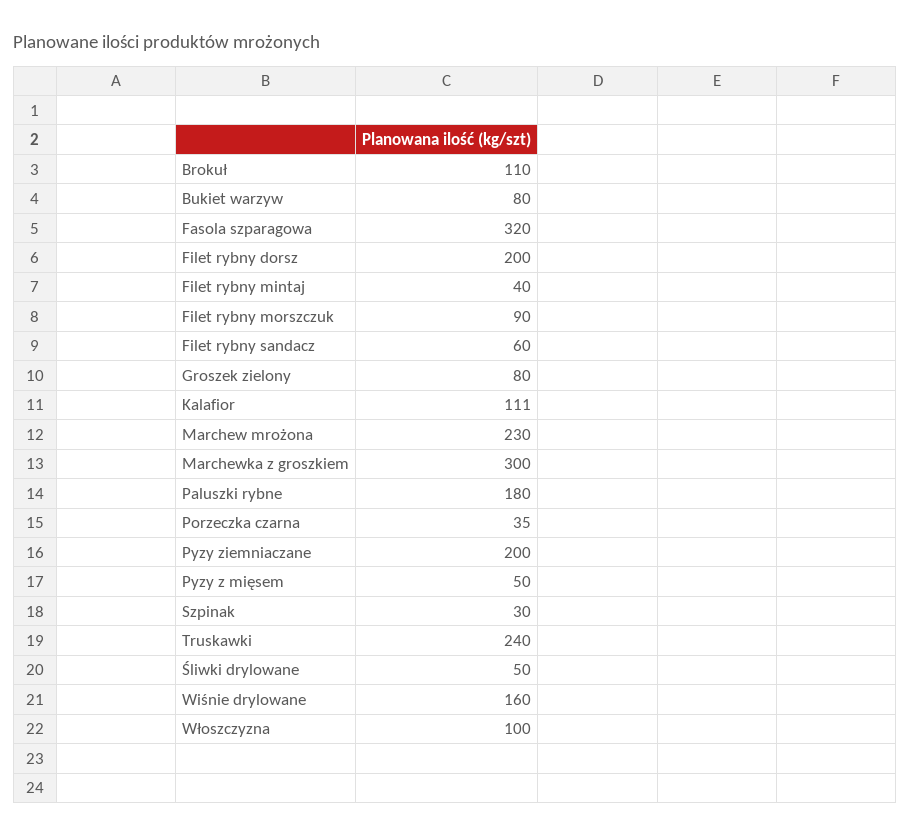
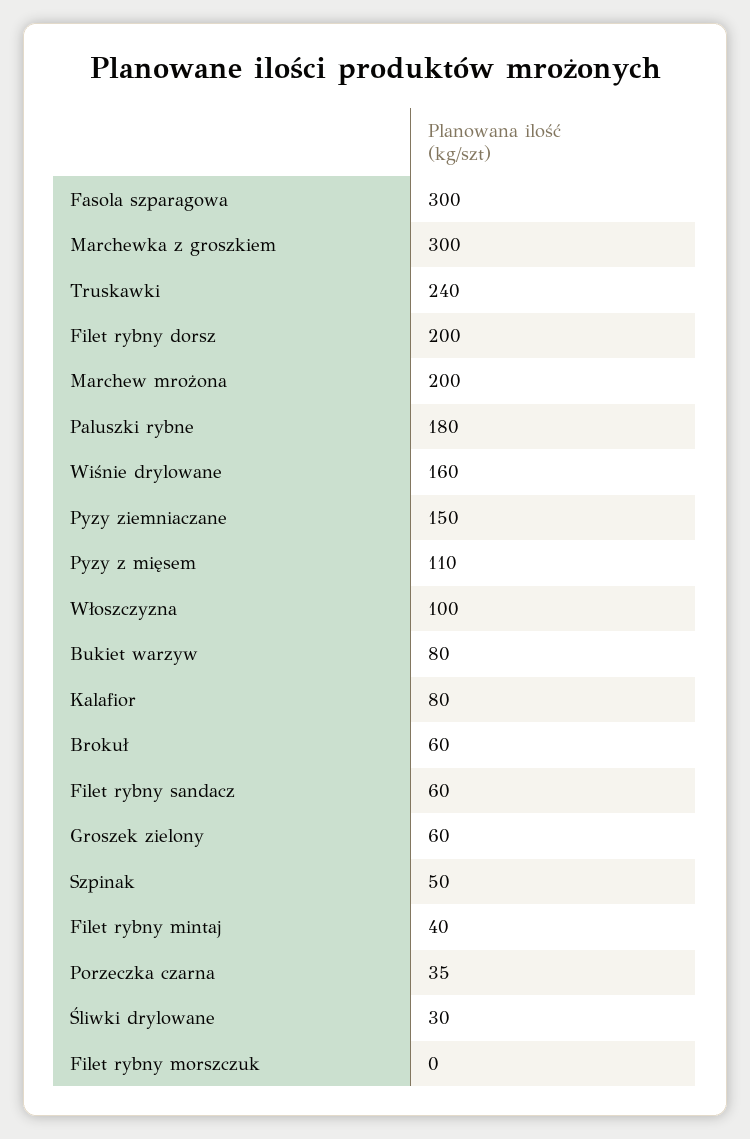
  {
-   "Brokuł": 110,
+   "Brokuł": 60,
    "Bukiet warzyw": 80,
-   "Fasola szparagowa": 320,
+   "Fasola szparagowa": 300,
    "Filet rybny dorsz": 200,
    "Filet rybny mintaj": 40,
-   "Filet rybny morszczuk": 90,
+   "Filet rybny morszczuk": 0,
    "Filet rybny sandacz": 60,
-   "Groszek zielony": 80,
+   "Groszek zielony": 60,
-   "Kalafior": 111,
+   "Kalafior": 80,
-   "Marchew mrożona": 230,
+   "Marchew mrożona": 200,
    "Marchewka z groszkiem": 300,
    "Paluszki rybne": 180,
    "Porzeczka czarna": 35,
-   "Pyzy ziemniaczane": 200,
+   "Pyzy ziemniaczane": 150,
-   "Pyzy z mięsem": 50,
+   "Pyzy z mięsem": 110,
-   "Szpinak": 30,
+   "Szpinak": 50,
    "Truskawki": 240,
-   "Śliwki drylowane": 50,
+   "Śliwki drylowane": 30,
    "Wiśnie drylowane": 160,
    "Włoszczyzna": 100
  }

